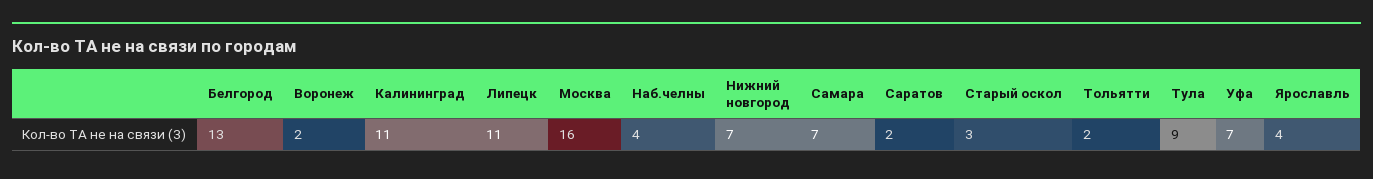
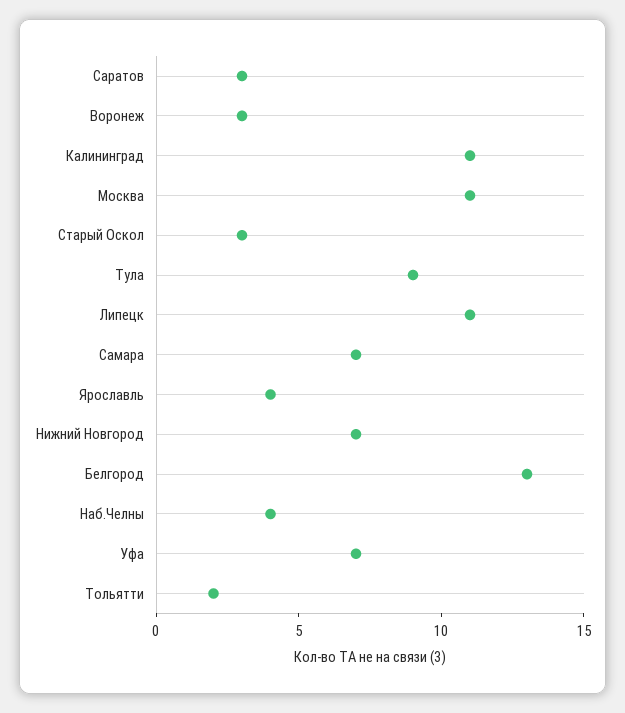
  {
    "Белгород": 13,
-   "Воронеж": 2,
+   "Воронеж": 3,
    "Калининград": 11,
    "Липецк": 11,
-   "Москва": 16,
+   "Москва": 11,
    "Наб.челны": 4,
    "Нижний новгород": 7,
    "Самара": 7,
-   "Саратов": 2,
+   "Саратов": 3,
    "Старый оскол": 3,
    "Тольятти": 2,
    "Тула": 9,
    "Уфа": 7,
    "Ярославль": 4
  }

